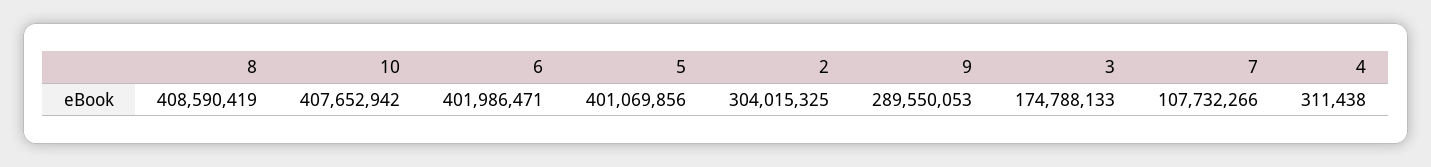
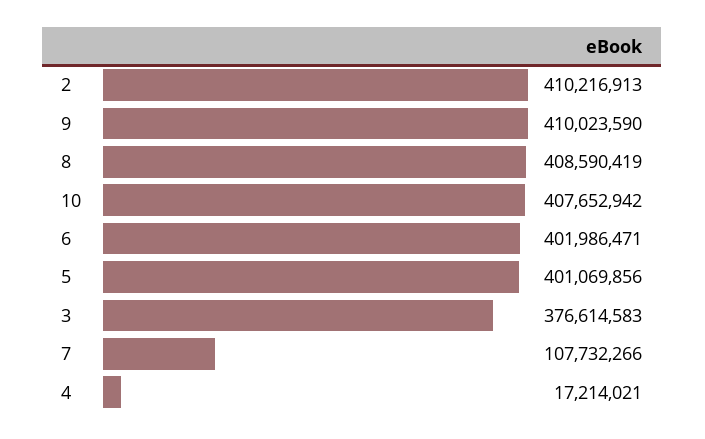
  {
    "8": 408590419,
    "10": 407652942,
    "6": 401986471,
    "5": 401069856,
-   "2": 304015325,
+   "2": 410216913,
-   "9": 289550053,
+   "9": 410023590,
-   "3": 174788133,
+   "3": 376614583,
    "7": 107732266,
-   "4": 311438
+   "4": 17214021
  }

